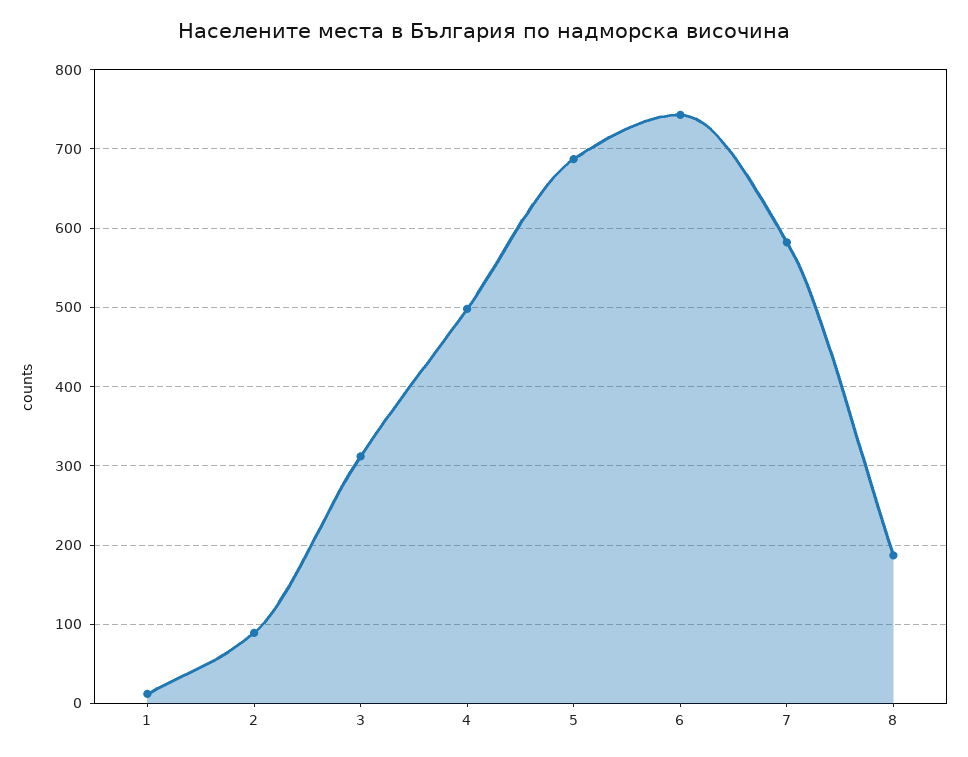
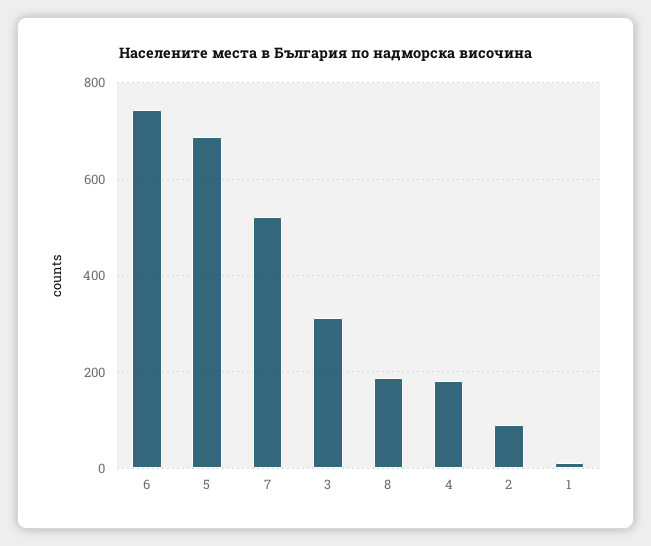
  {
    "1": 10,
    "2": 90,
    "3": 310,
-   "4": 500,
+   "4": 180,
    "5": 690,
    "6": 740,
-   "7": 580,
+   "7": 520,
    "8": 190
  }

